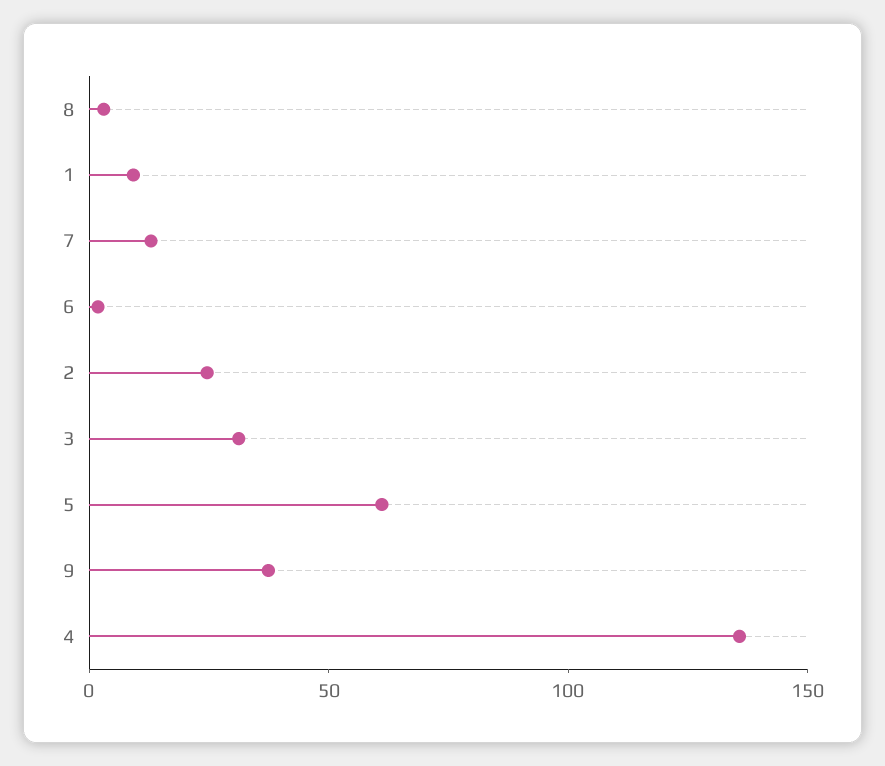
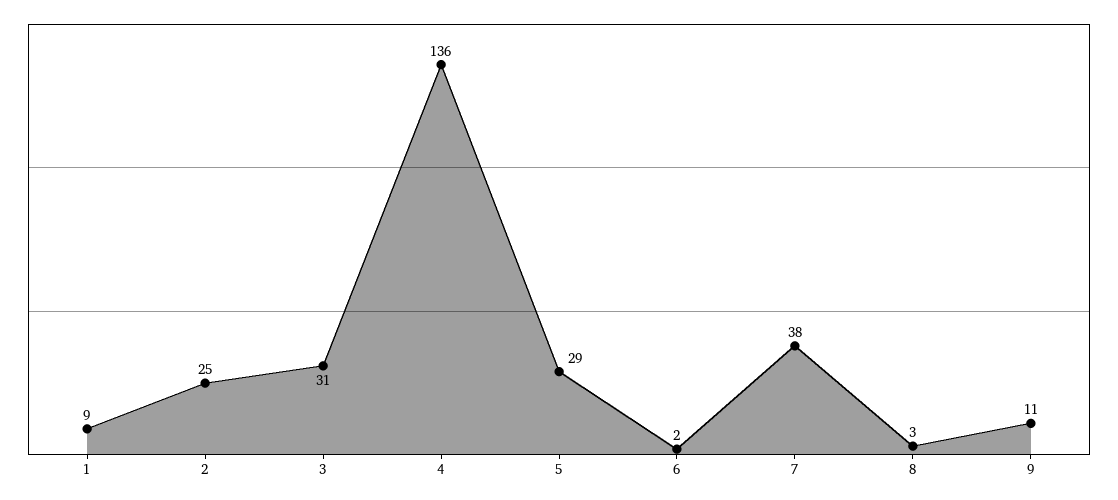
  {
    "8": 3,
    "1": 9,
-   "7": 10,
+   "7": 38,
    "6": 2,
    "2": 25,
    "3": 31,
-   "5": 60,
+   "5": 29,
-   "9": 40,
+   "9": 11,
    "4": 136
  }

